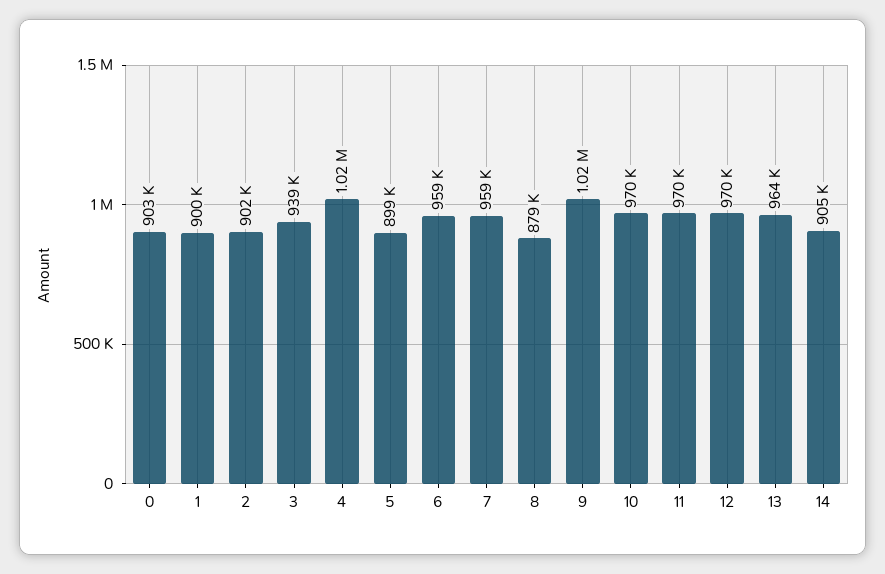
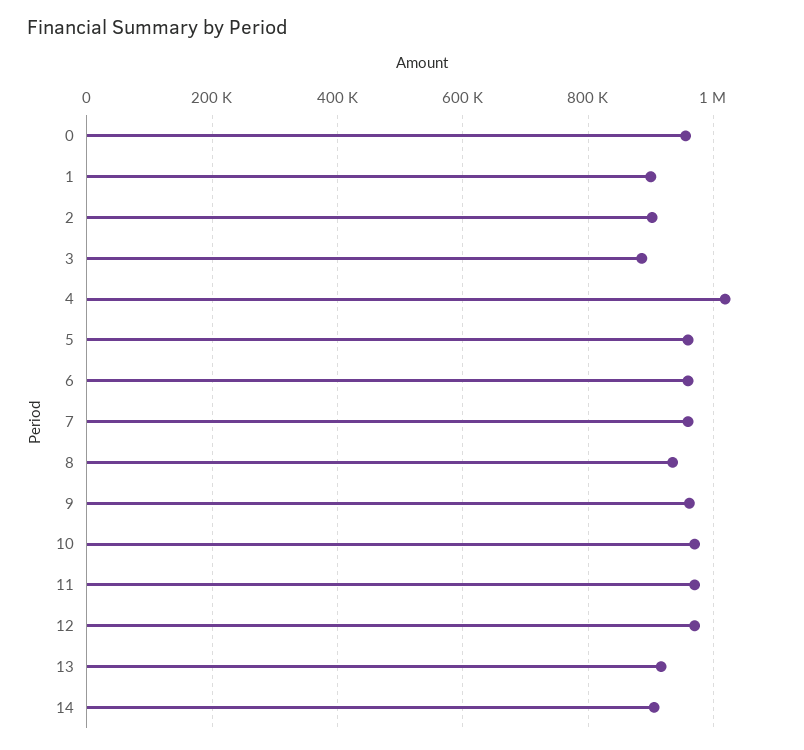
  {
-   "0": 903000,
+   "0": 960000,
    "1": 900000,
    "2": 902000,
-   "3": 939000,
+   "3": 880000,
    "4": 1020000,
-   "5": 899000,
+   "5": 960000,
    "6": 959000,
    "7": 959000,
-   "8": 879000,
+   "8": 940000,
-   "9": 1020000,
+   "9": 960000,
    "10": 970000,
    "11": 970000,
    "12": 970000,
-   "13": 964000,
+   "13": 920000,
    "14": 905000
  }

